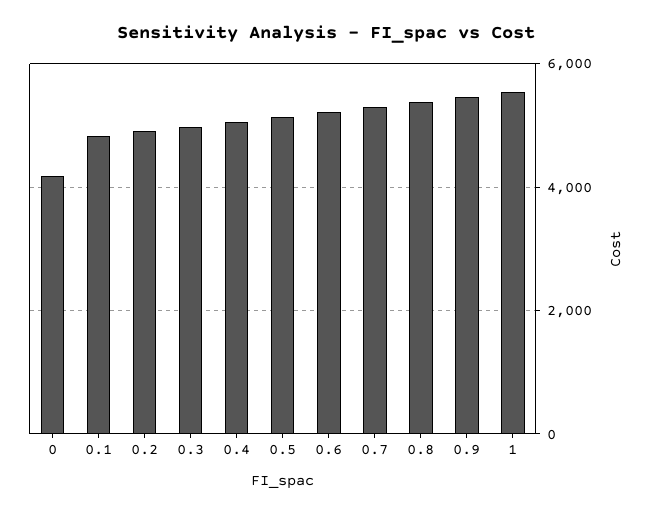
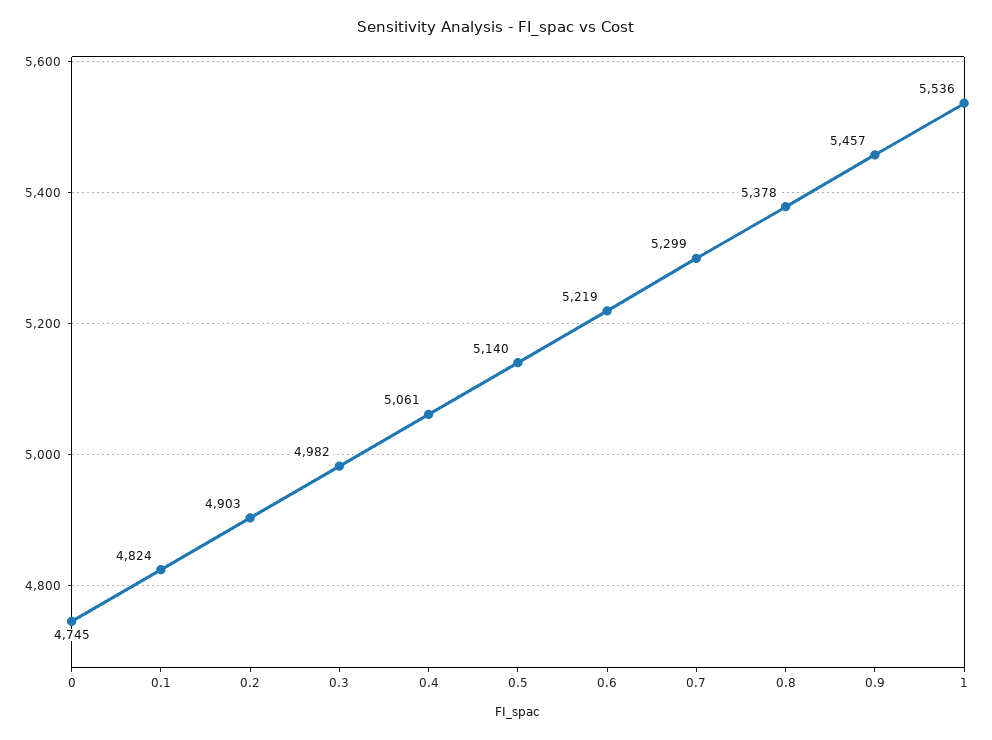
  {
-   "0": 4200,
+   "0": 4745,
    "0.1": 4824,
    "0.2": 4903,
    "0.3": 4982,
    "0.4": 5061,
    "0.5": 5140,
    "0.6": 5219,
    "0.7": 5299,
    "0.8": 5378,
    "0.9": 5457,
    "1": 5536
  }

